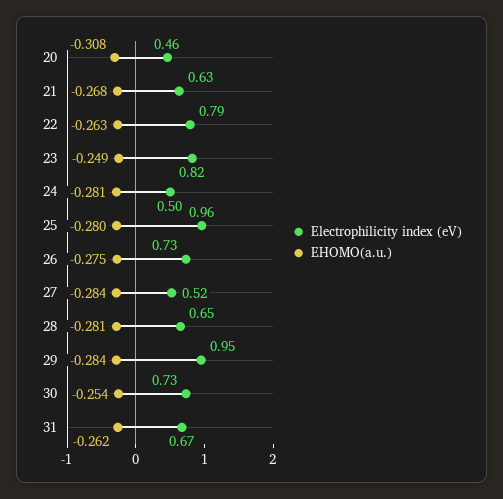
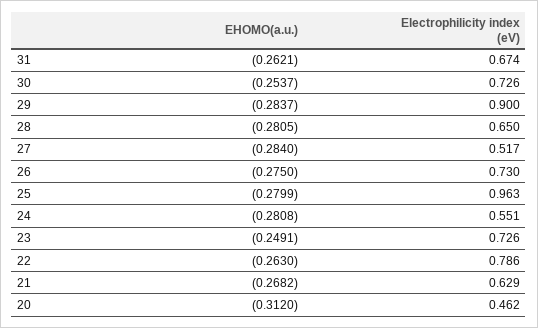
  {
    "Electrophilicity index (eV)": {
      "20": 0.462,
      "21": 0.629,
      "22": 0.786,
-     "23": 0.82,
+     "23": 0.726,
-     "24": 0.5,
+     "24": 0.551,
      "25": 0.963,
      "26": 0.73,
      "27": 0.517,
      "28": 0.65,
-     "29": 0.95,
+     "29": 0.9,
      "30": 0.726,
      "31": 0.674
    },
    "EHOMO(a.u.)": {
-     "20": -0.308,
+     "20": -0.312,
      "21": -0.2682,
      "22": -0.263,
      "23": -0.2491,
      "24": -0.2808,
      "25": -0.2799,
      "26": -0.275,
      "27": -0.284,
      "28": -0.2805,
      "29": -0.2837,
      "30": -0.2537,
      "31": -0.2621
    }
  }

